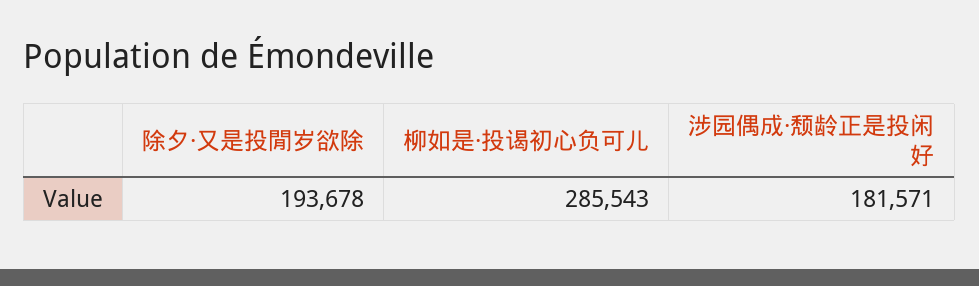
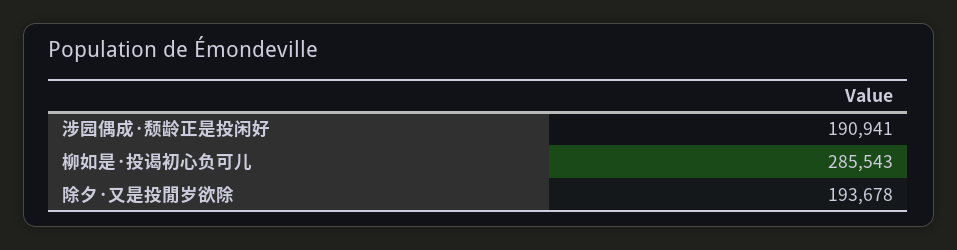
  {
    "除夕·又是投閒岁欲除": 193678,
    "柳如是·投谒初心负可儿": 285543,
-   "涉园偶成·颓龄正是投闲好": 181571
+   "涉园偶成·颓龄正是投闲好": 190941
  }

